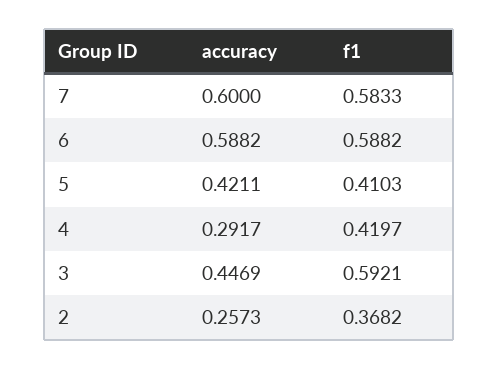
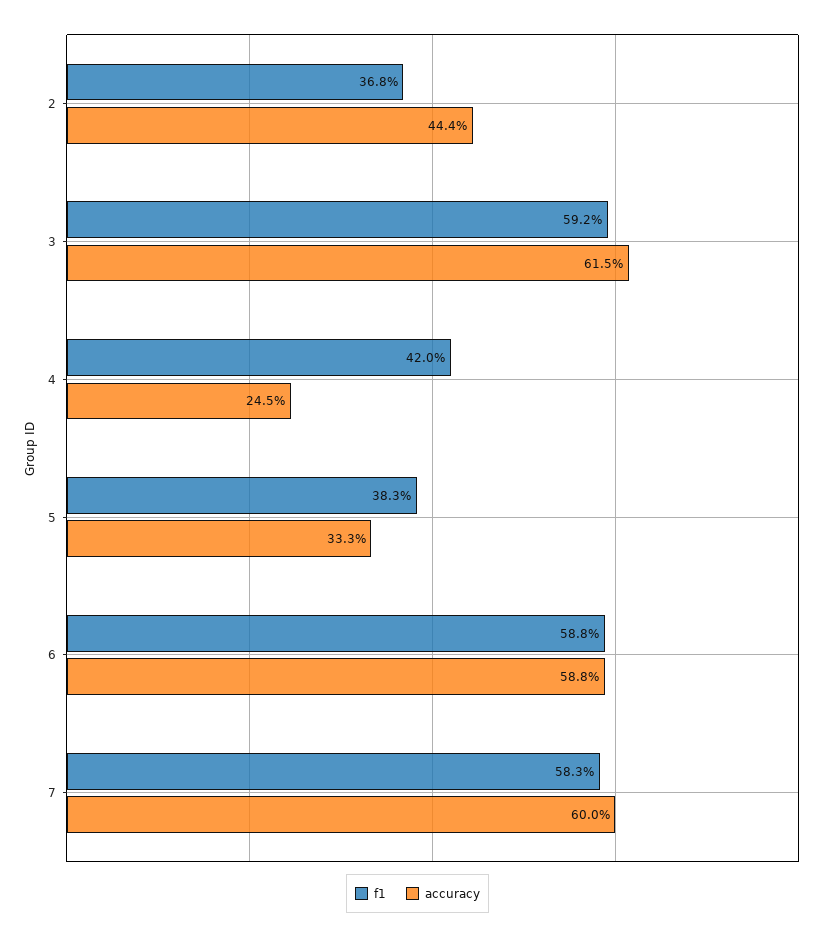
  {
    "accuracy": {
      "7": 0.6,
      "6": 0.5882,
-     "5": 0.4211,
+     "5": 0.333,
-     "4": 0.2917,
+     "4": 0.245,
-     "3": 0.4469,
+     "3": 0.615,
-     "2": 0.2573
+     "2": 0.444
    },
    "f1": {
      "7": 0.5833,
      "6": 0.5882,
-     "5": 0.4103,
+     "5": 0.383,
      "4": 0.4197,
      "3": 0.5921,
      "2": 0.3682
    }
  }

